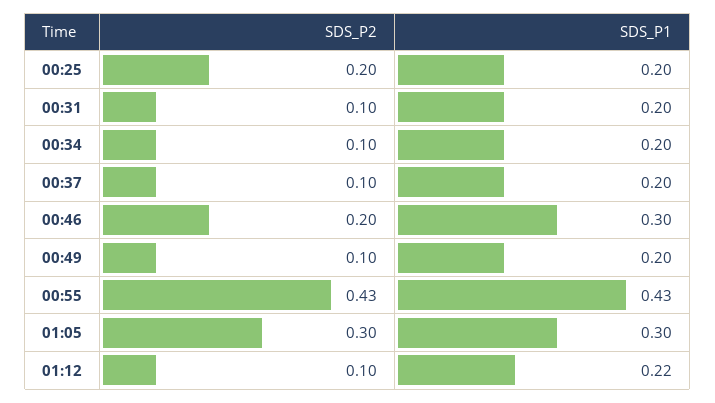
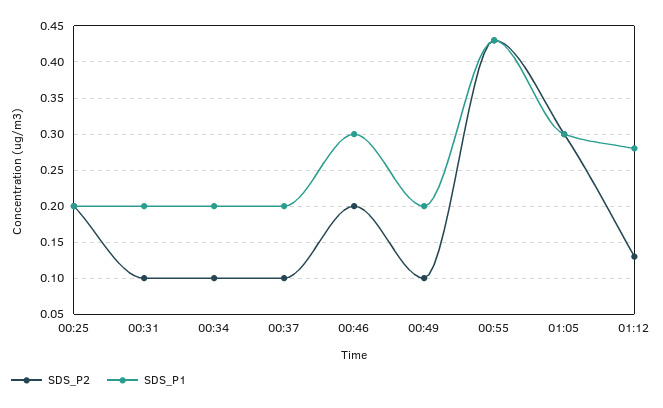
  {
    "SDS_P2": {
      "00:25": 0.2,
      "00:31": 0.1,
      "00:34": 0.1,
      "00:37": 0.1,
      "00:46": 0.2,
      "00:49": 0.1,
      "00:55": 0.43,
      "01:05": 0.3,
-     "01:12": 0.1
+     "01:12": 0.13
    },
    "SDS_P1": {
      "00:25": 0.2,
      "00:31": 0.2,
      "00:34": 0.2,
      "00:37": 0.2,
      "00:46": 0.3,
      "00:49": 0.2,
      "00:55": 0.43,
      "01:05": 0.3,
-     "01:12": 0.22
+     "01:12": 0.28
    }
  }

